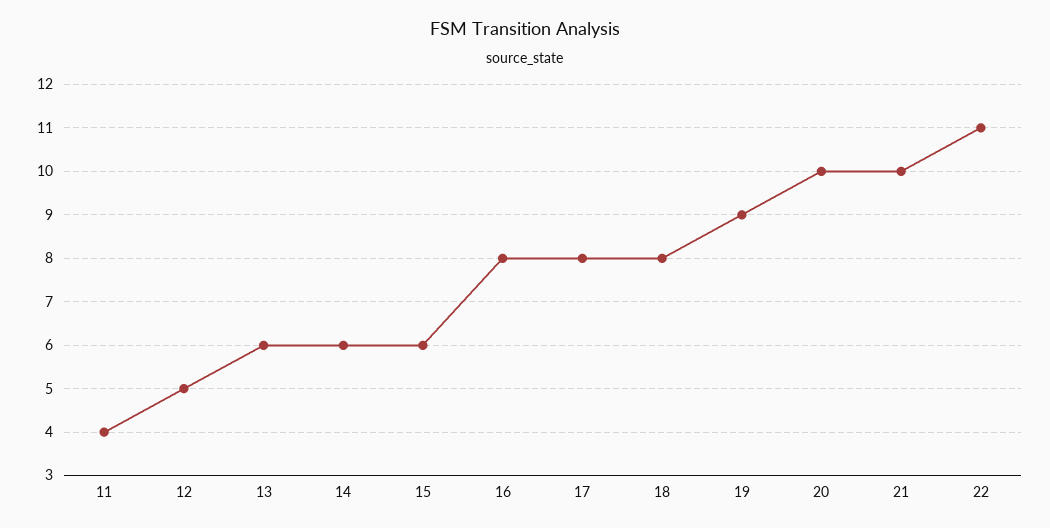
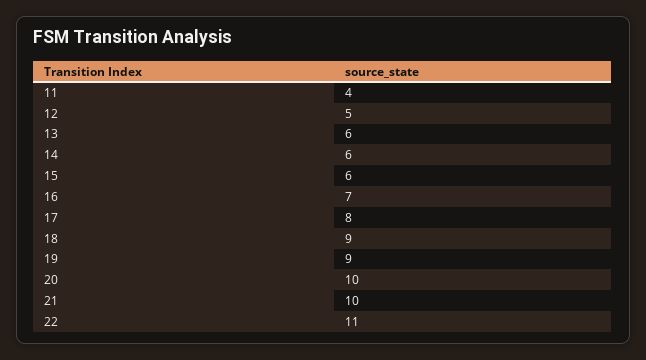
  {
    "11": 4,
    "12": 5,
    "13": 6,
    "14": 6,
    "15": 6,
-   "16": 8,
+   "16": 7,
    "17": 8,
-   "18": 8,
+   "18": 9,
    "19": 9,
    "20": 10,
    "21": 10,
    "22": 11
  }

